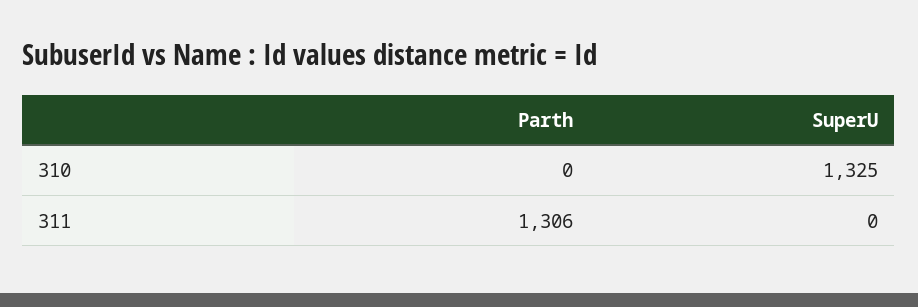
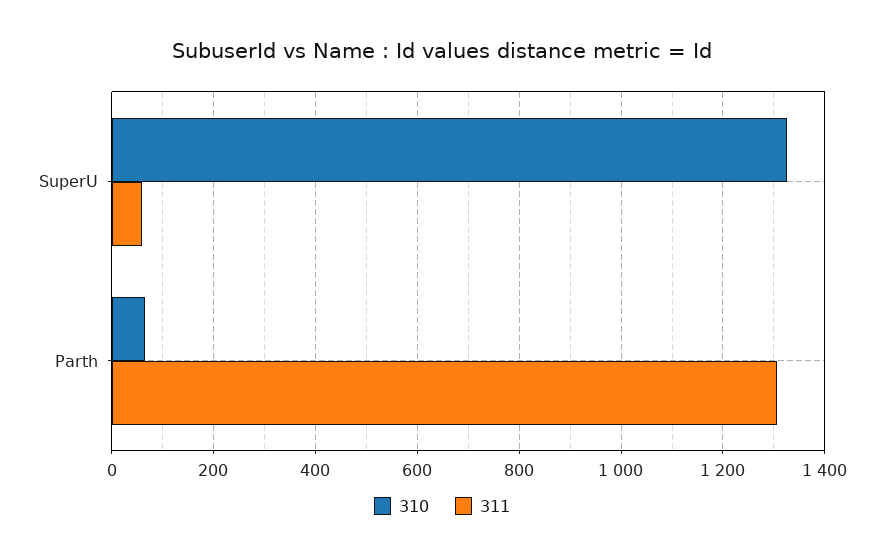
  {
    "310": {
-     "Parth": 0,
+     "Parth": 60,
      "SuperU": 1325
    },
    "311": {
      "Parth": 1306,
-     "SuperU": 0
+     "SuperU": 60
    }
  }

